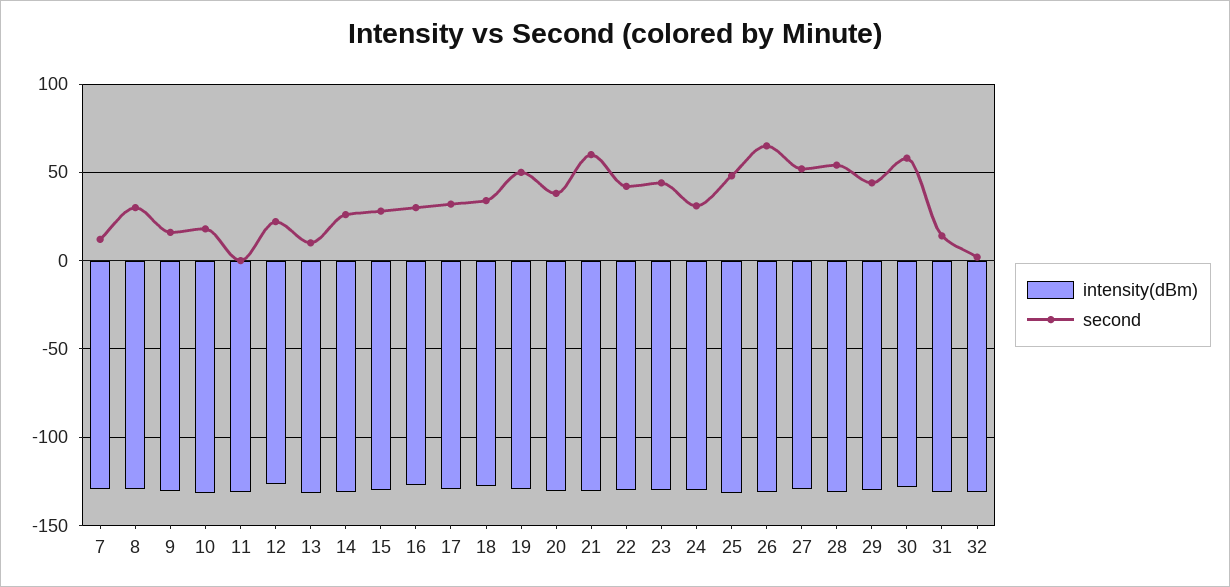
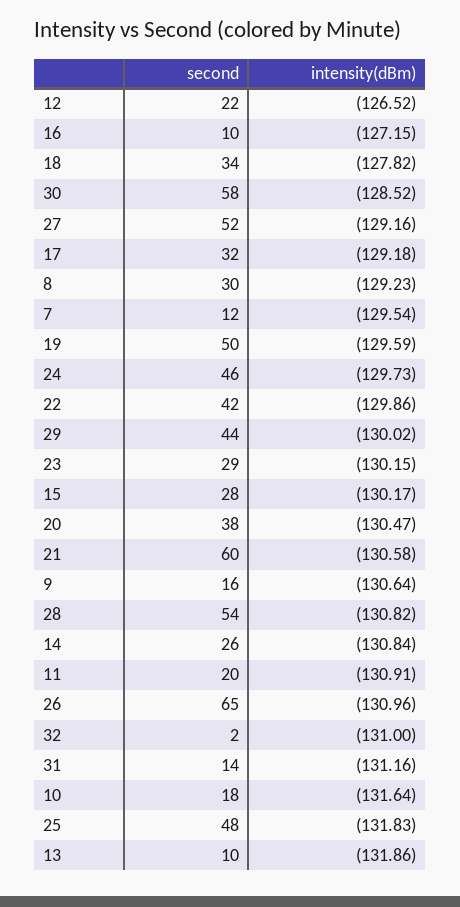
  {
    "intensity(dBm)": {
      "7": -129.54,
      "8": -129.23,
      "9": -130.64,
      "10": -131.64,
      "11": -130.91,
      "12": -126.52,
      "13": -131.86,
      "14": -130.84,
      "15": -130.17,
      "16": -127.15,
      "17": -129.18,
      "18": -127.82,
      "19": -129.59,
      "20": -130.47,
      "21": -130.58,
      "22": -129.86,
      "23": -130.15,
      "24": -129.73,
      "25": -131.83,
      "26": -130.96,
      "27": -129.16,
      "28": -130.82,
      "29": -130.02,
      "30": -128.52,
      "31": -131.16,
      "32": -131
    },
    "second": {
      "7": 12,
      "8": 30,
      "9": 16,
      "10": 18,
-     "11": 0,
+     "11": 20,
      "12": 22,
      "13": 10,
      "14": 26,
      "15": 28,
-     "16": 30,
+     "16": 10,
      "17": 32,
      "18": 34,
      "19": 50,
      "20": 38,
      "21": 60,
      "22": 42,
-     "23": 45,
+     "23": 29,
-     "24": 30,
+     "24": 46,
      "25": 48,
      "26": 65,
      "27": 52,
      "28": 54,
      "29": 44,
      "30": 58,
      "31": 14,
      "32": 2
    }
  }

